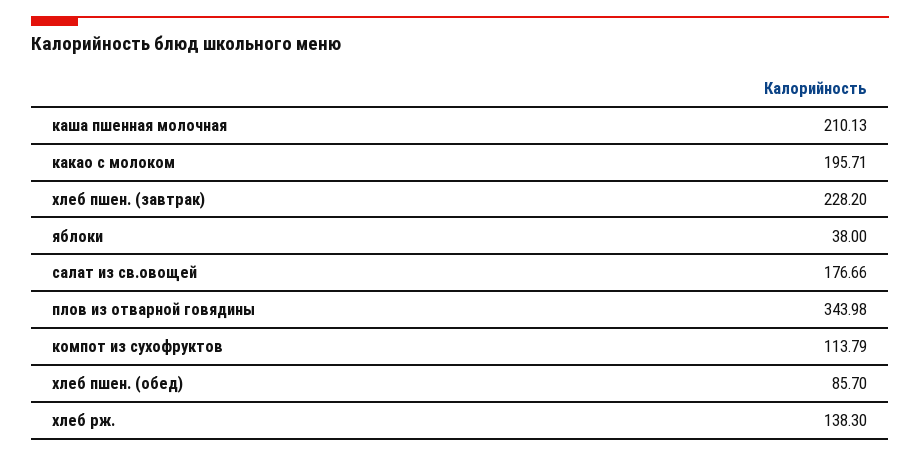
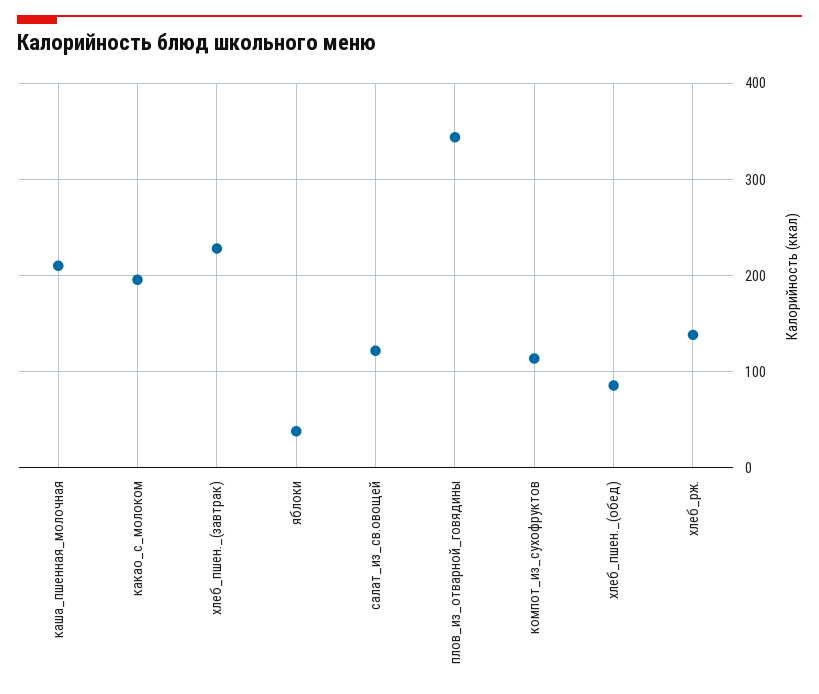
  {
    "каша пшенная молочная": 210.13,
    "какао с молоком": 195.71,
    "хлеб пшен. (завтрак)": 228.2,
    "яблоки": 38,
-   "салат из св.овощей": 176.66,
+   "салат из св.овощей": 120,
    "плов из отварной говядины": 343.98,
    "компот из сухофруктов": 113.79,
    "хлеб пшен. (обед)": 85.7,
    "хлеб рж.": 138.3
  }

